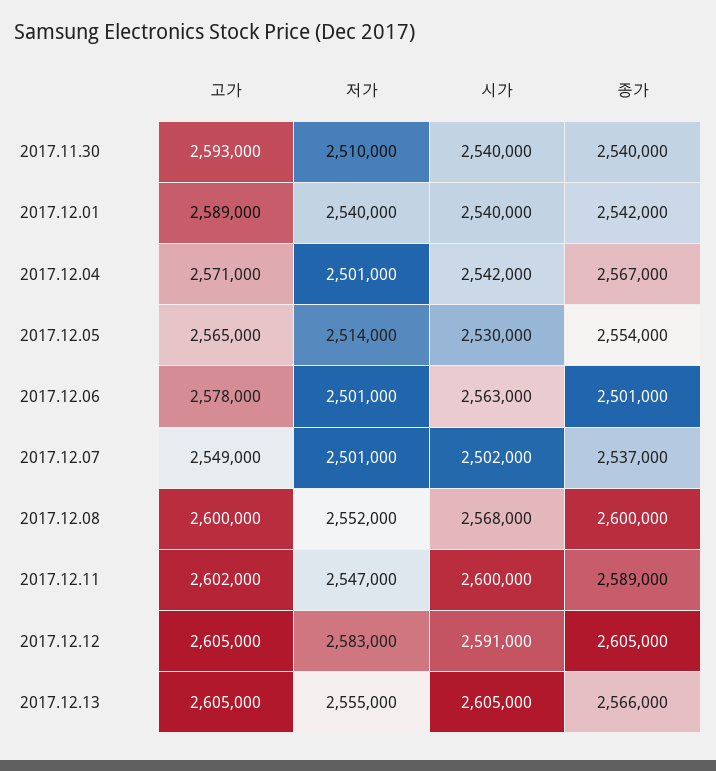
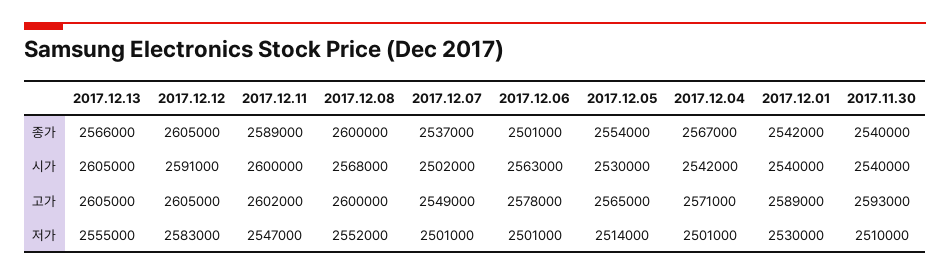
  {
    "고가": {
      "2017.11.30": 2593000,
      "2017.12.01": 2589000,
      "2017.12.04": 2571000,
      "2017.12.05": 2565000,
      "2017.12.06": 2578000,
      "2017.12.07": 2549000,
      "2017.12.08": 2600000,
      "2017.12.11": 2602000,
      "2017.12.12": 2605000,
      "2017.12.13": 2605000
    },
    "저가": {
      "2017.11.30": 2510000,
-     "2017.12.01": 2540000,
+     "2017.12.01": 2530000,
      "2017.12.04": 2501000,
      "2017.12.05": 2514000,
      "2017.12.06": 2501000,
      "2017.12.07": 2501000,
      "2017.12.08": 2552000,
      "2017.12.11": 2547000,
      "2017.12.12": 2583000,
      "2017.12.13": 2555000
    },
    "시가": {
      "2017.11.30": 2540000,
      "2017.12.01": 2540000,
      "2017.12.04": 2542000,
      "2017.12.05": 2530000,
      "2017.12.06": 2563000,
      "2017.12.07": 2502000,
      "2017.12.08": 2568000,
      "2017.12.11": 2600000,
      "2017.12.12": 2591000,
      "2017.12.13": 2605000
    },
    "종가": {
      "2017.11.30": 2540000,
      "2017.12.01": 2542000,
      "2017.12.04": 2567000,
      "2017.12.05": 2554000,
      "2017.12.06": 2501000,
      "2017.12.07": 2537000,
      "2017.12.08": 2600000,
      "2017.12.11": 2589000,
      "2017.12.12": 2605000,
      "2017.12.13": 2566000
    }
  }

